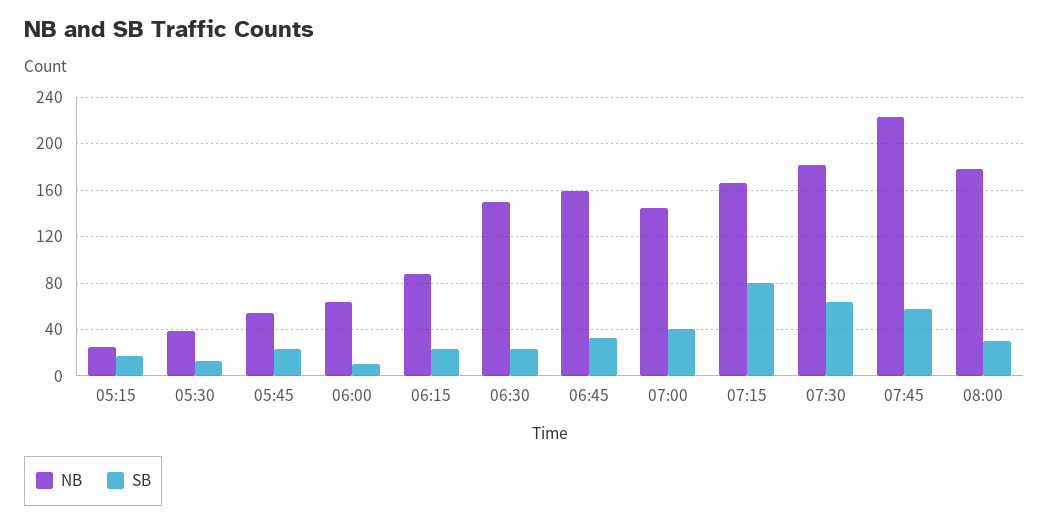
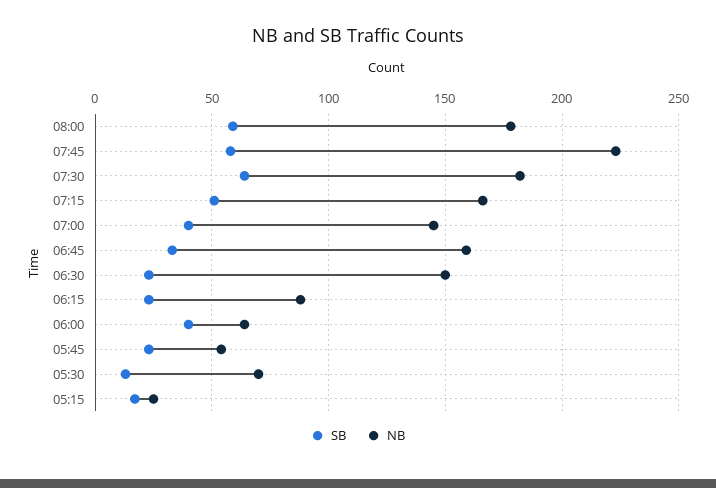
  {
    "NB": {
      "05:15": 25,
-     "05:30": 40,
+     "05:30": 70,
      "05:45": 55,
      "06:00": 65,
      "06:15": 90,
      "06:30": 150,
      "06:45": 160,
      "07:00": 145,
      "07:15": 165,
      "07:30": 180,
      "07:45": 225,
      "08:00": 180
    },
    "SB": {
      "05:15": 15,
      "05:30": 15,
      "05:45": 25,
-     "06:00": 10,
+     "06:00": 40,
      "06:15": 25,
      "06:30": 25,
      "06:45": 35,
      "07:00": 40,
-     "07:15": 80,
+     "07:15": 50,
      "07:30": 65,
      "07:45": 60,
-     "08:00": 30
+     "08:00": 60
    }
  }

